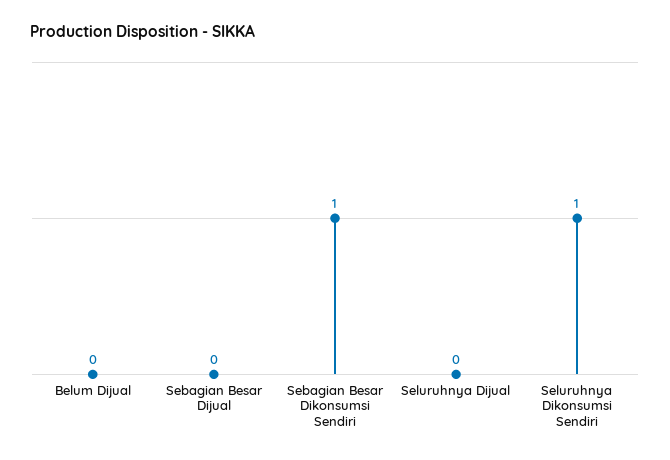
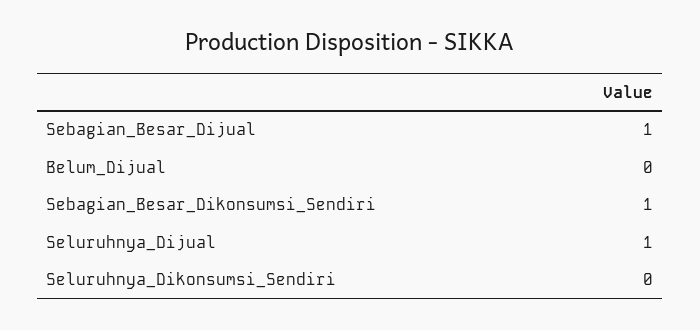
  {
    "Belum Dijual": 0,
-   "Sebagian Besar Dijual": 0,
+   "Sebagian Besar Dijual": 1,
    "Sebagian Besar Dikonsumsi Sendiri": 1,
-   "Seluruhnya Dijual": 0,
+   "Seluruhnya Dijual": 1,
-   "Seluruhnya Dikonsumsi Sendiri": 1
+   "Seluruhnya Dikonsumsi Sendiri": 0
  }

